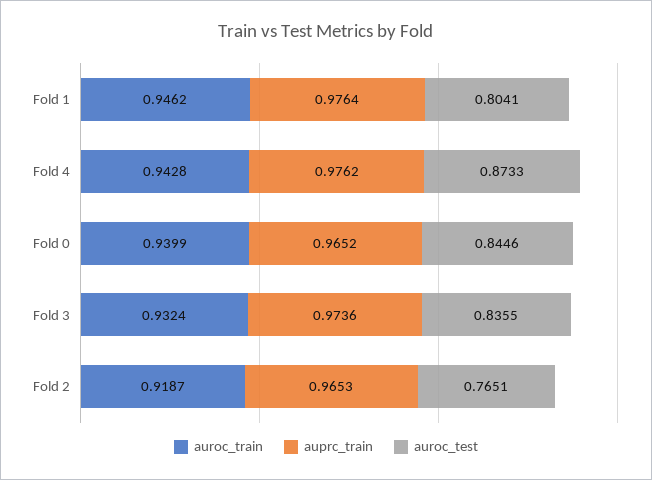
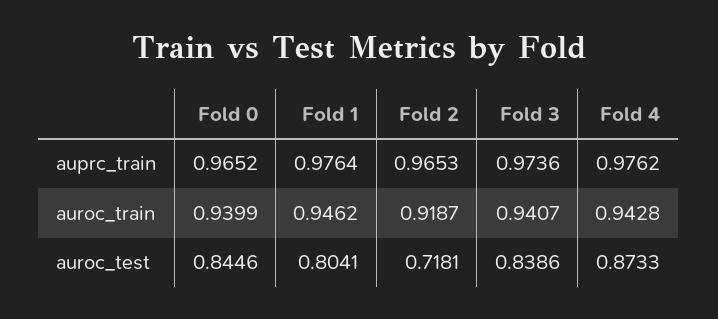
  {
    "auroc_train": {
      "Fold 1": 0.9462,
      "Fold 4": 0.9428,
      "Fold 0": 0.9399,
-     "Fold 3": 0.9324,
+     "Fold 3": 0.9407,
      "Fold 2": 0.9187
    },
    "auprc_train": {
      "Fold 1": 0.9764,
      "Fold 4": 0.9762,
      "Fold 0": 0.9652,
      "Fold 3": 0.9736,
      "Fold 2": 0.9653
    },
    "auroc_test": {
      "Fold 1": 0.8041,
      "Fold 4": 0.8733,
      "Fold 0": 0.8446,
-     "Fold 3": 0.8355,
+     "Fold 3": 0.8386,
-     "Fold 2": 0.7651
+     "Fold 2": 0.7181
    }
  }

